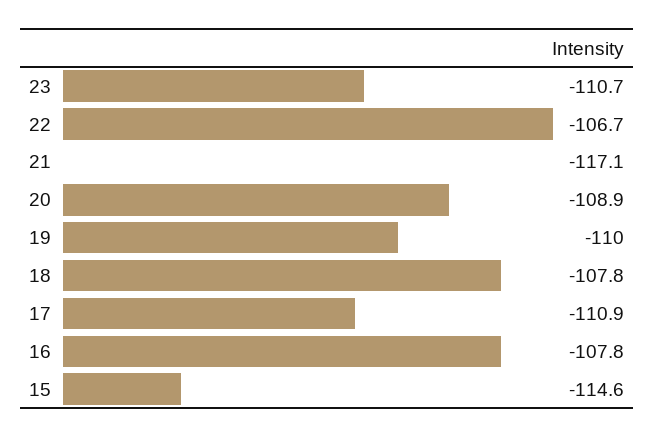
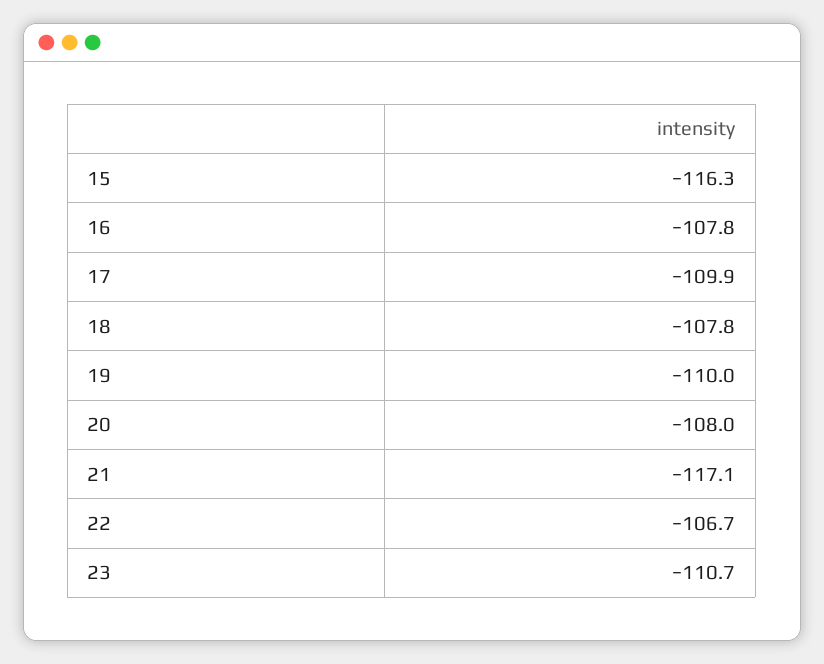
  {
    "23": -110.7,
    "22": -106.7,
    "21": -117.1,
-   "20": -108.9,
+   "20": -108,
    "19": -110,
    "18": -107.8,
-   "17": -110.9,
+   "17": -109.9,
    "16": -107.8,
-   "15": -114.6
+   "15": -116.3
  }

